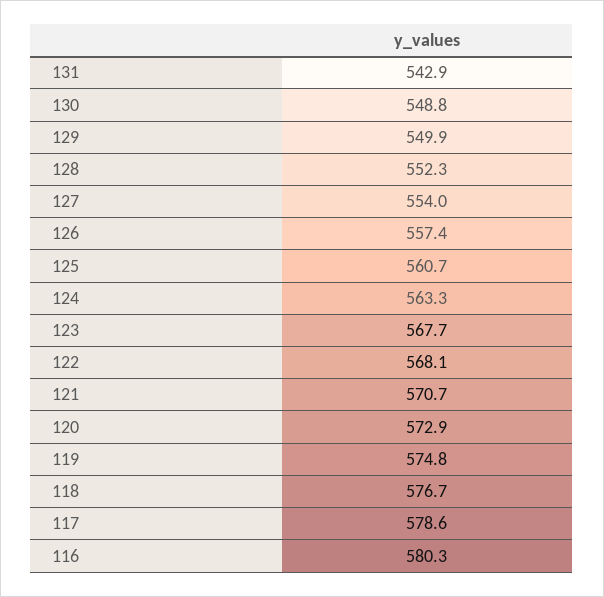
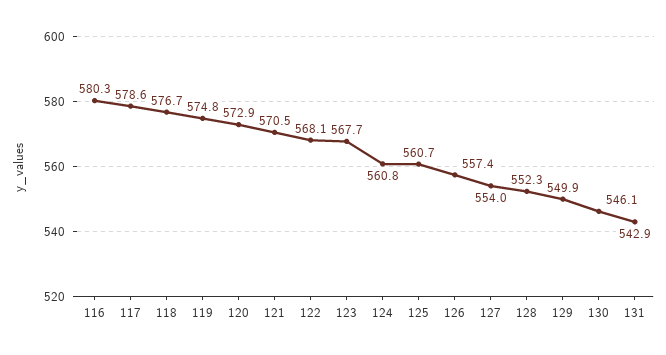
  {
    "131": 542.9,
-   "130": 548.8,
+   "130": 546.1,
    "129": 549.9,
    "128": 552.3,
    "127": 554,
    "126": 557.4,
    "125": 560.7,
-   "124": 563.3,
+   "124": 560.8,
    "123": 567.7,
    "122": 568.1,
-   "121": 570.7,
+   "121": 570.5,
    "120": 572.9,
    "119": 574.8,
    "118": 576.7,
    "117": 578.6,
    "116": 580.3
  }

